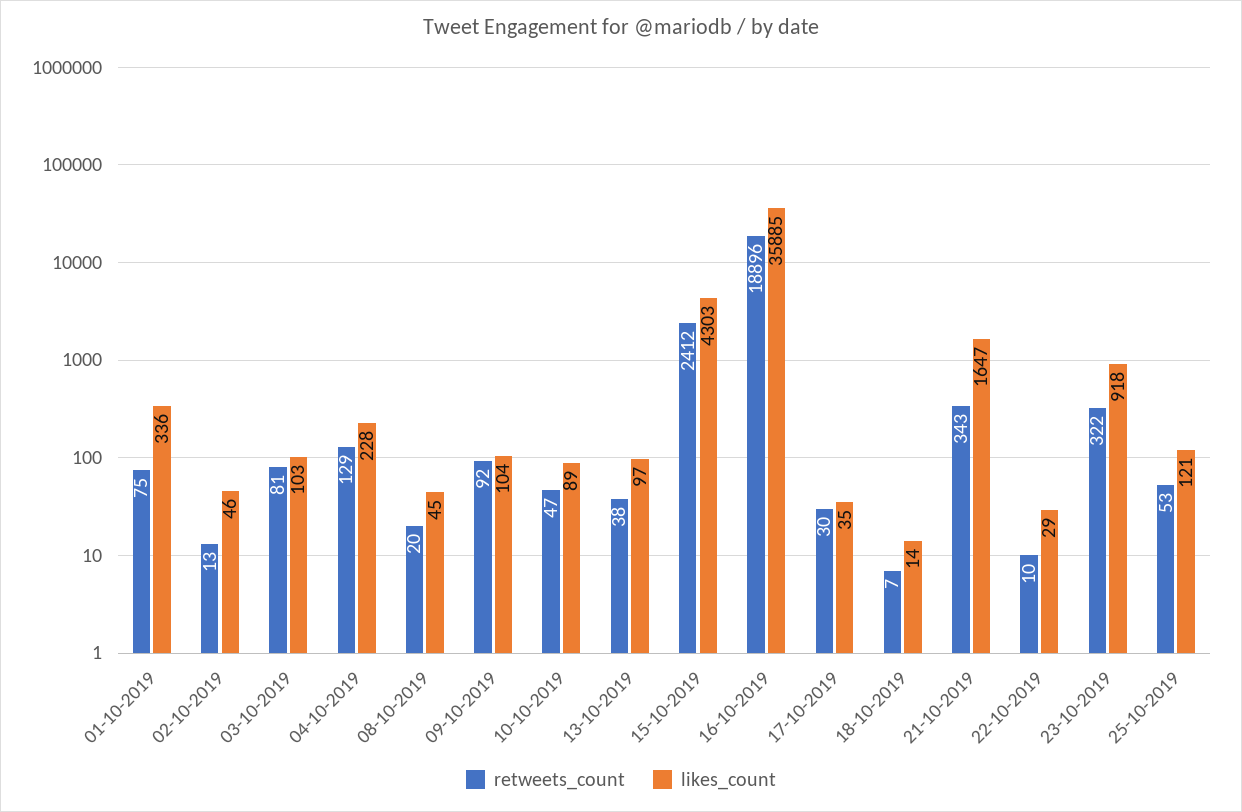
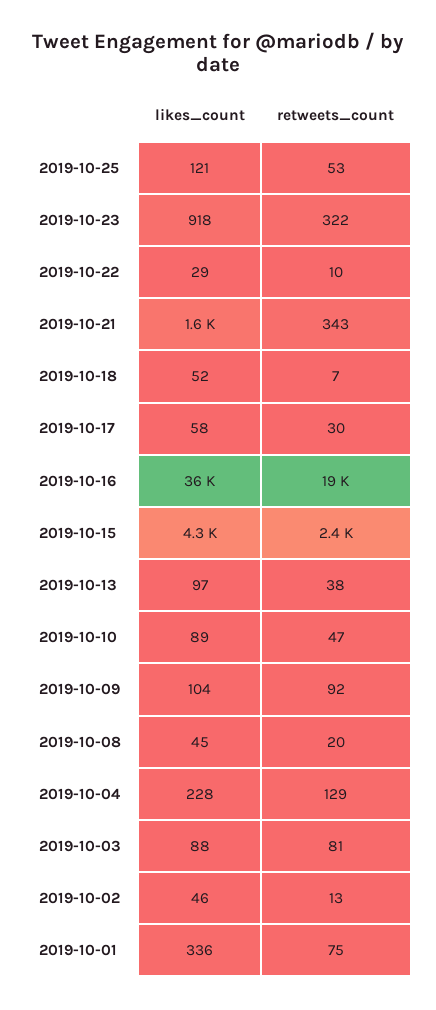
  {
    "retweets_count": {
      "01-10-2019": 75,
      "02-10-2019": 13,
      "03-10-2019": 81,
      "04-10-2019": 129,
      "08-10-2019": 20,
      "09-10-2019": 92,
      "10-10-2019": 47,
      "13-10-2019": 38,
      "15-10-2019": 2412,
      "16-10-2019": 18896,
      "17-10-2019": 30,
      "18-10-2019": 7,
      "21-10-2019": 343,
      "22-10-2019": 10,
      "23-10-2019": 322,
      "25-10-2019": 53
    },
    "likes_count": {
      "01-10-2019": 336,
      "02-10-2019": 46,
-     "03-10-2019": 103,
+     "03-10-2019": 88,
      "04-10-2019": 228,
      "08-10-2019": 45,
      "09-10-2019": 104,
      "10-10-2019": 89,
      "13-10-2019": 97,
      "15-10-2019": 4303,
      "16-10-2019": 35885,
-     "17-10-2019": 35,
+     "17-10-2019": 58,
-     "18-10-2019": 14,
+     "18-10-2019": 52,
      "21-10-2019": 1647,
      "22-10-2019": 29,
      "23-10-2019": 918,
      "25-10-2019": 121
    }
  }

